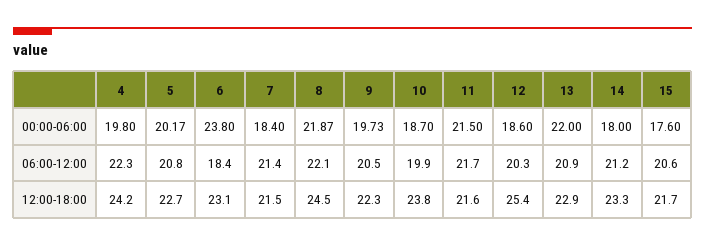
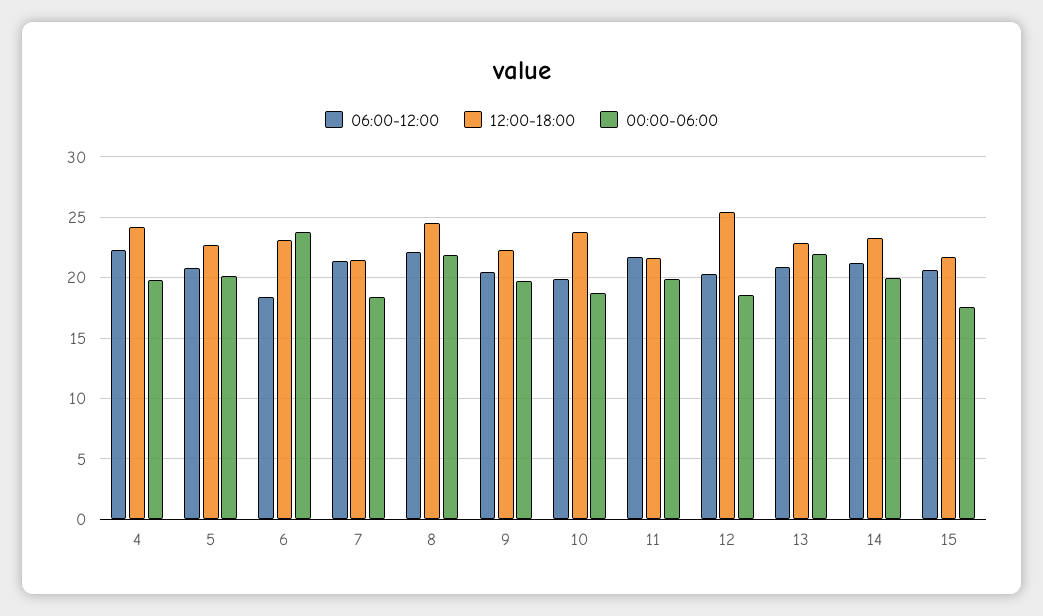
  {
    "00:00-06:00": {
      "4": 19.8,
      "5": 20.17,
      "6": 23.8,
      "7": 18.4,
      "8": 21.87,
      "9": 19.73,
      "10": 18.7,
-     "11": 21.5,
+     "11": 20,
      "12": 18.6,
      "13": 22,
-     "14": 18,
+     "14": 20,
      "15": 17.6
    },
    "06:00-12:00": {
      "4": 22.3,
      "5": 20.8,
      "6": 18.4,
      "7": 21.4,
      "8": 22.1,
      "9": 20.5,
      "10": 19.9,
      "11": 21.7,
      "12": 20.3,
      "13": 20.9,
      "14": 21.2,
      "15": 20.6
    },
    "12:00-18:00": {
      "4": 24.2,
      "5": 22.7,
      "6": 23.1,
      "7": 21.5,
      "8": 24.5,
      "9": 22.3,
      "10": 23.8,
      "11": 21.6,
      "12": 25.4,
      "13": 22.9,
      "14": 23.3,
      "15": 21.7
    }
  }

